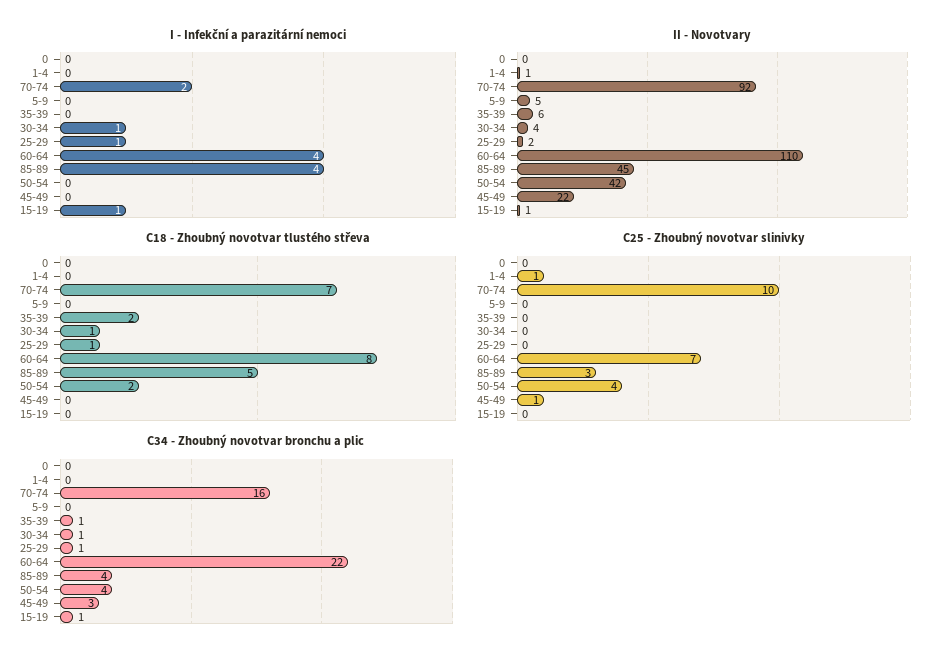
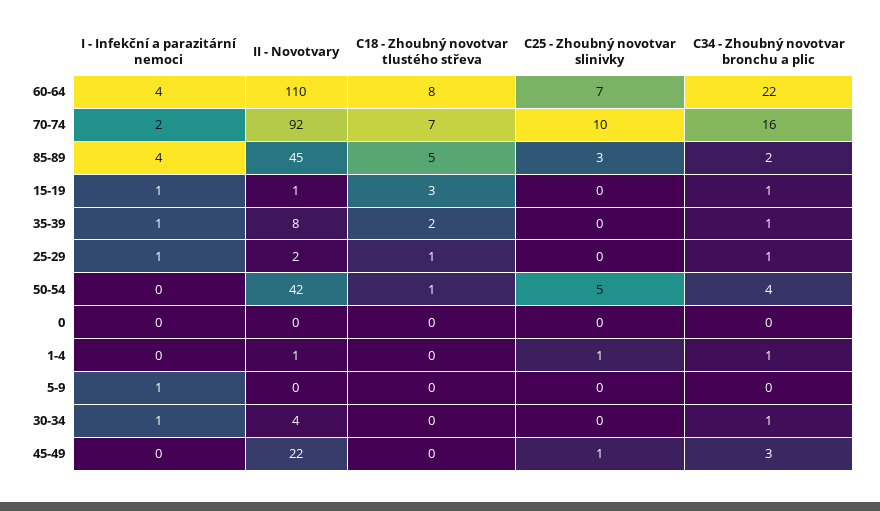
  {
    "I - Infekční a parazitární nemoci": {
      "0": 0,
      "1-4": 0,
      "70-74": 2,
-     "5-9": 0,
+     "5-9": 1,
-     "35-39": 0,
+     "35-39": 1,
      "30-34": 1,
      "25-29": 1,
      "60-64": 4,
      "85-89": 4,
      "50-54": 0,
      "45-49": 0,
      "15-19": 1
    },
    "II - Novotvary": {
      "0": 0,
      "1-4": 1,
      "70-74": 92,
-     "5-9": 5,
+     "5-9": 0,
-     "35-39": 6,
+     "35-39": 8,
      "30-34": 4,
      "25-29": 2,
      "60-64": 110,
      "85-89": 45,
      "50-54": 42,
      "45-49": 22,
      "15-19": 1
    },
    "C18 - Zhoubný novotvar tlustého střeva": {
      "0": 0,
      "1-4": 0,
      "70-74": 7,
      "5-9": 0,
      "35-39": 2,
-     "30-34": 1,
+     "30-34": 0,
      "25-29": 1,
      "60-64": 8,
      "85-89": 5,
-     "50-54": 2,
+     "50-54": 1,
      "45-49": 0,
-     "15-19": 0
+     "15-19": 3
    },
    "C25 - Zhoubný novotvar slinivky": {
      "0": 0,
      "1-4": 1,
      "70-74": 10,
      "5-9": 0,
      "35-39": 0,
      "30-34": 0,
      "25-29": 0,
      "60-64": 7,
      "85-89": 3,
-     "50-54": 4,
+     "50-54": 5,
      "45-49": 1,
      "15-19": 0
    },
    "C34 - Zhoubný novotvar bronchu a plic": {
      "0": 0,
-     "1-4": 0,
+     "1-4": 1,
      "70-74": 16,
      "5-9": 0,
      "35-39": 1,
      "30-34": 1,
      "25-29": 1,
      "60-64": 22,
-     "85-89": 4,
+     "85-89": 2,
      "50-54": 4,
      "45-49": 3,
      "15-19": 1
    }
  }

